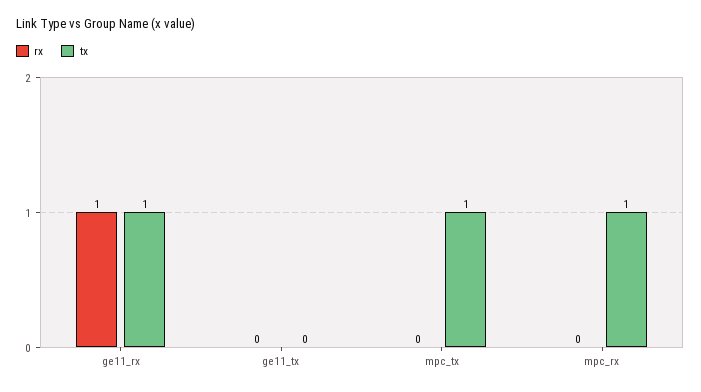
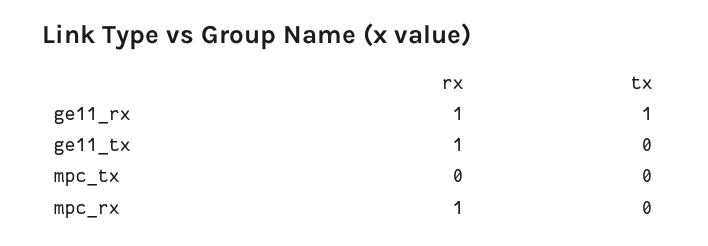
  {
    "rx": {
      "ge11_rx": 1,
-     "ge11_tx": 0,
+     "ge11_tx": 1,
      "mpc_tx": 0,
-     "mpc_rx": 0
+     "mpc_rx": 1
    },
    "tx": {
      "ge11_rx": 1,
      "ge11_tx": 0,
-     "mpc_tx": 1,
+     "mpc_tx": 0,
-     "mpc_rx": 1
+     "mpc_rx": 0
    }
  }

